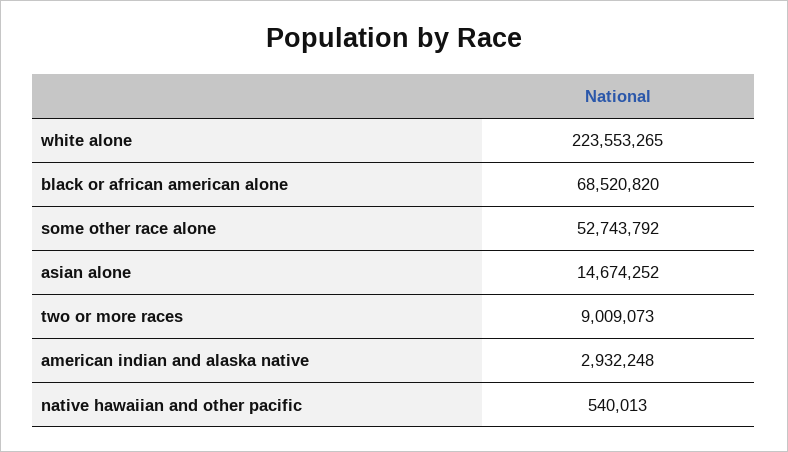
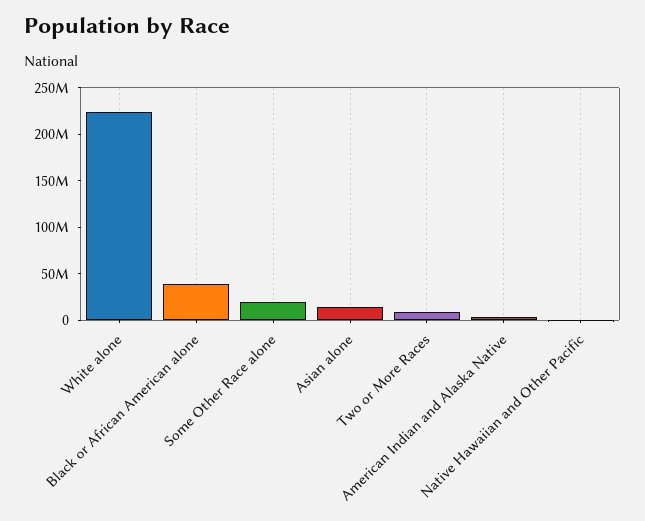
  {
    "white alone": 223553265,
-   "black or african american alone": 68520820,
+   "black or african american alone": 40000000,
-   "some other race alone": 52743792,
+   "some other race alone": 20000000,
    "asian alone": 14674252,
    "two or more races": 9009073,
    "american indian and alaska native": 2932248,
    "native hawaiian and other pacific": 540013
  }

